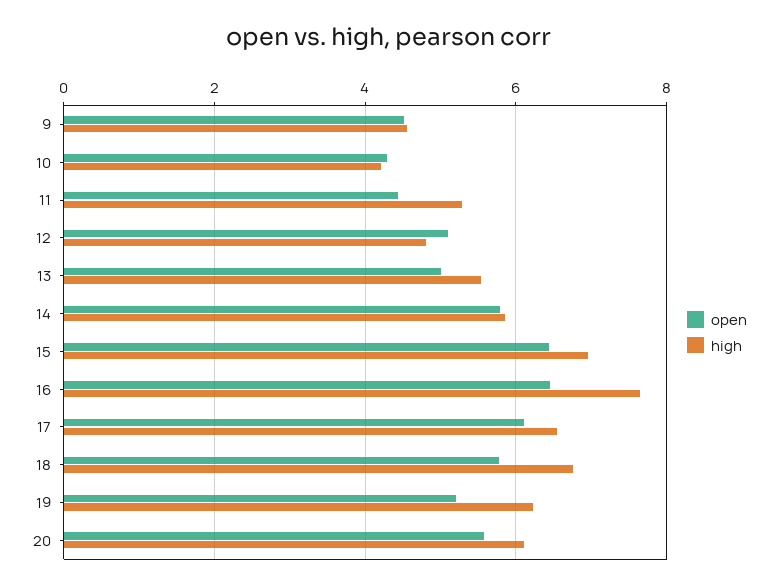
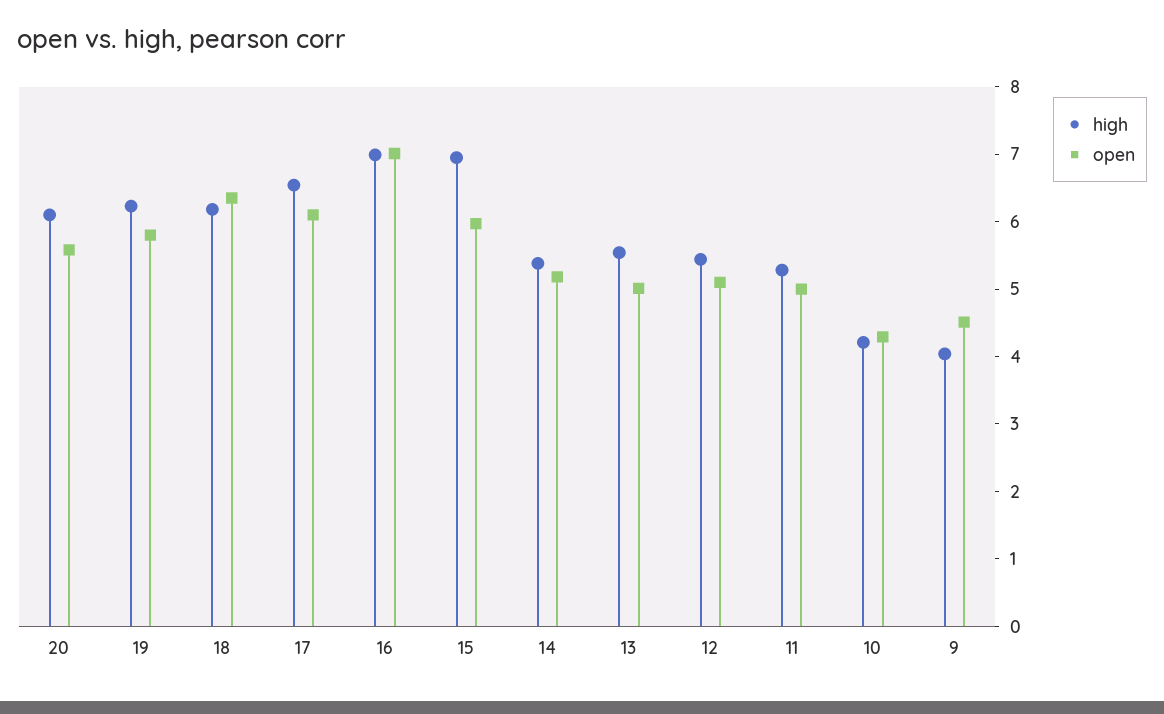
  {
    "open": {
      "9": 4.6,
      "10": 4.2,
-     "11": 4.4,
+     "11": 5,
      "12": 5.2,
      "13": 5,
-     "14": 5.8,
+     "14": 5.2,
-     "15": 6.4,
+     "15": 6,
-     "16": 6.4,
+     "16": 7,
      "17": 6.2,
-     "18": 5.8,
+     "18": 6.4,
-     "19": 5.2,
+     "19": 5.8,
      "20": 5.6
    },
    "high": {
-     "9": 4.6,
+     "9": 4,
      "10": 4.2,
      "11": 5.2,
-     "12": 4.8,
+     "12": 5.4,
      "13": 5.6,
-     "14": 5.8,
+     "14": 5.4,
      "15": 7,
-     "16": 7.6,
+     "16": 7,
      "17": 6.6,
-     "18": 6.8,
+     "18": 6.2,
      "19": 6.2,
      "20": 6.2
    }
  }

